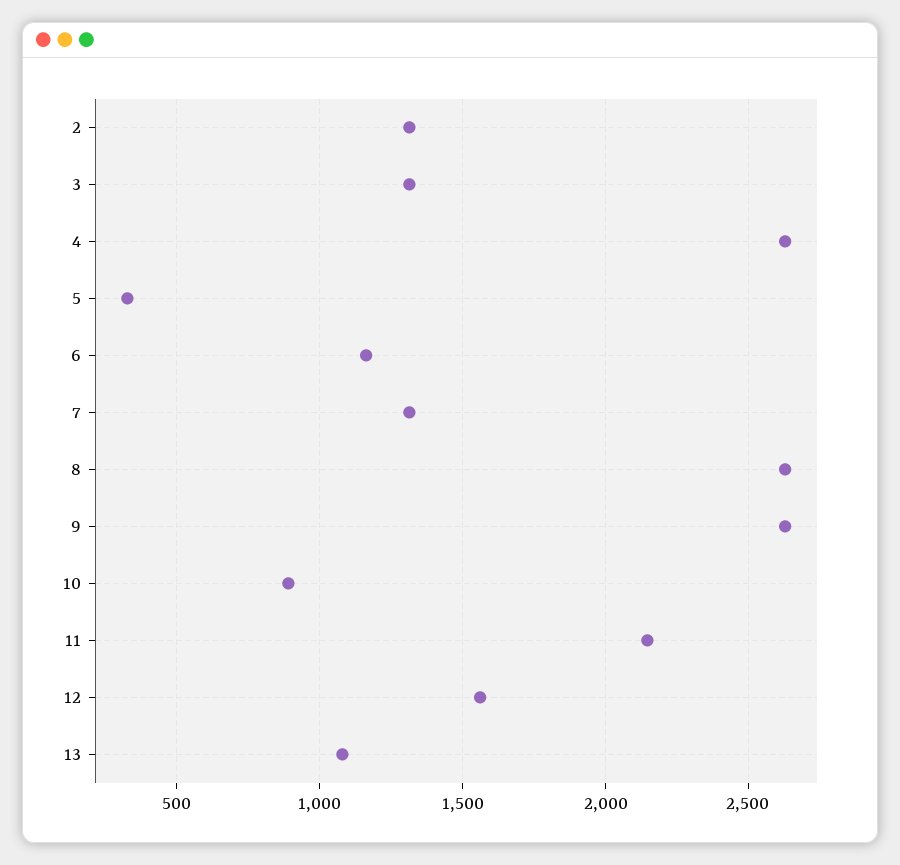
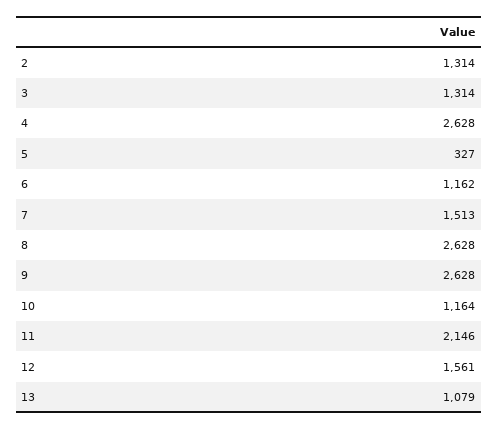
  {
    "2": 1314,
    "3": 1314,
    "4": 2628,
    "5": 327,
    "6": 1162,
-   "7": 1300,
+   "7": 1513,
    "8": 2628,
    "9": 2628,
-   "10": 900,
+   "10": 1164,
    "11": 2146,
    "12": 1561,
    "13": 1079
  }

